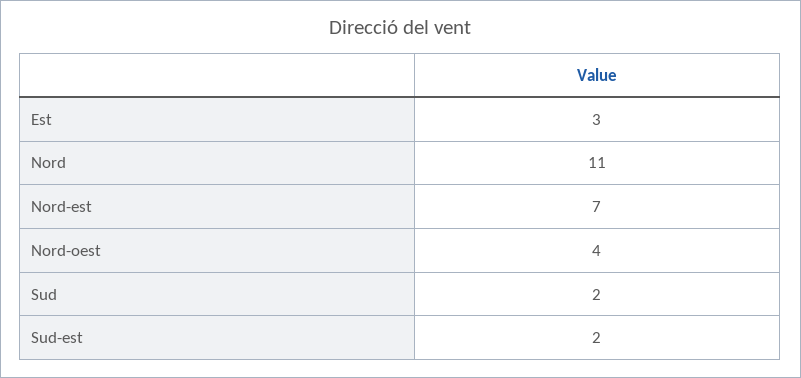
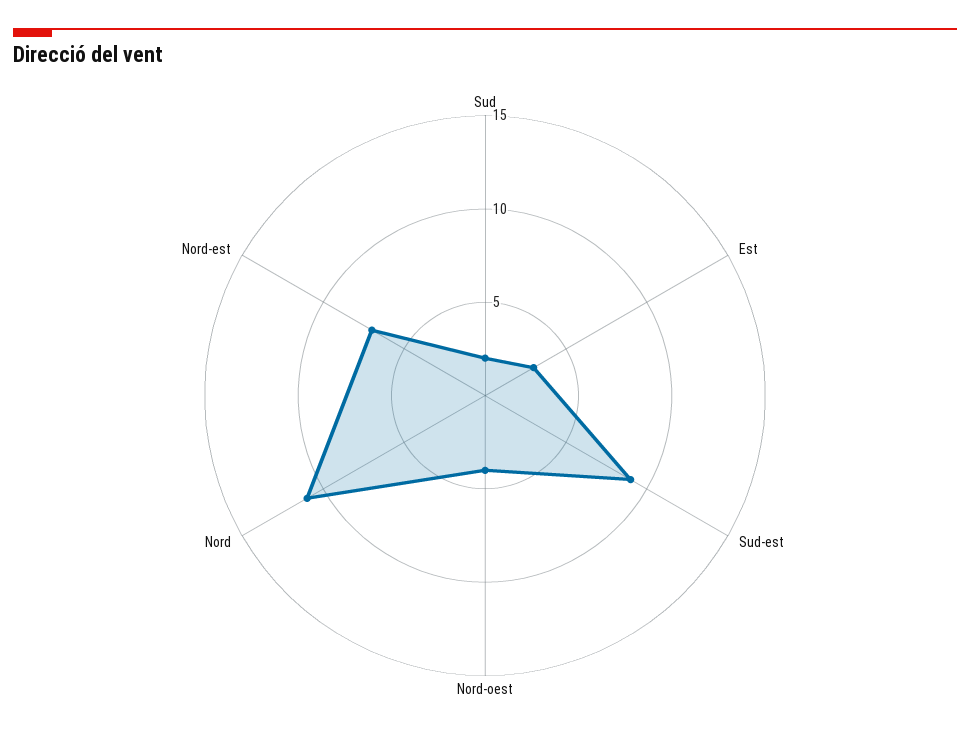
  {
    "Est": 3,
    "Nord": 11,
    "Nord-est": 7,
    "Nord-oest": 4,
    "Sud": 2,
-   "Sud-est": 2
+   "Sud-est": 9
  }

